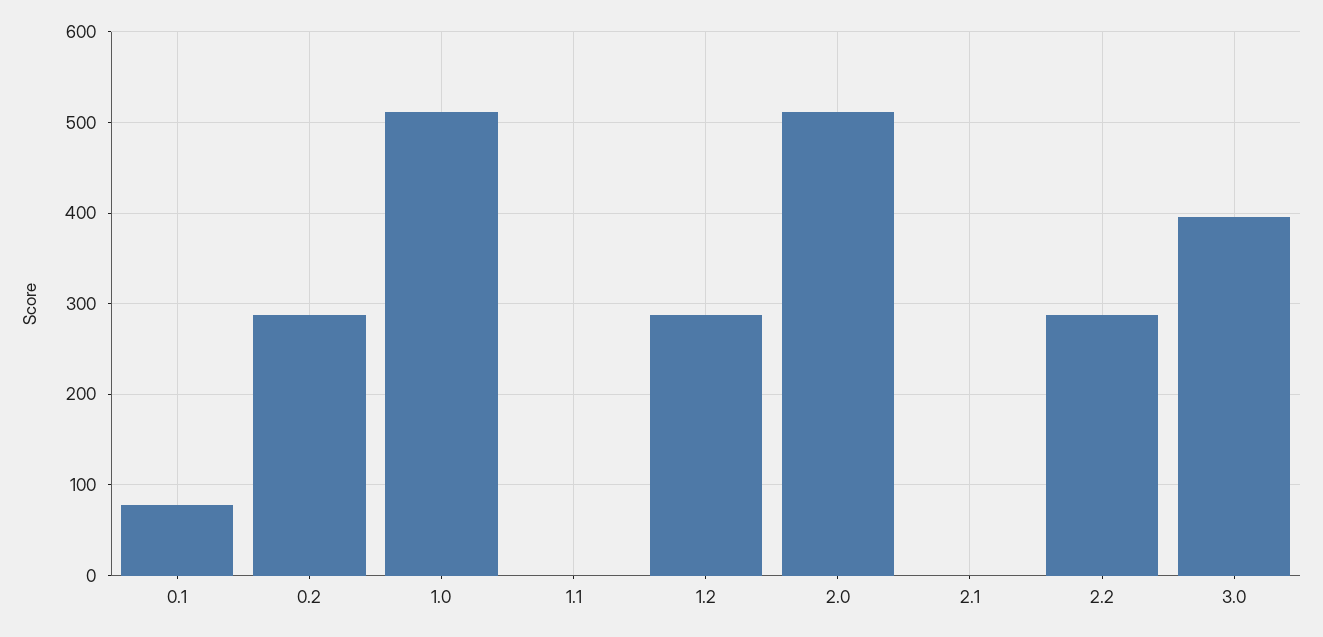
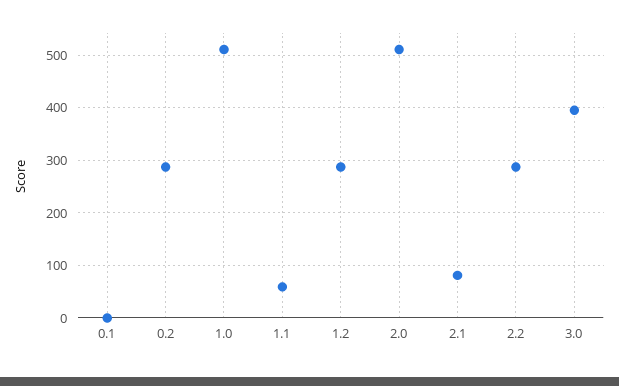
  {
-   "0.1": 80,
+   "0.1": 0,
    "0.2": 290,
    "1.0": 510,
-   "1.1": 0,
+   "1.1": 60,
    "1.2": 290,
    "2.0": 510,
-   "2.1": 0,
+   "2.1": 80,
    "2.2": 290,
    "3.0": 400
  }

